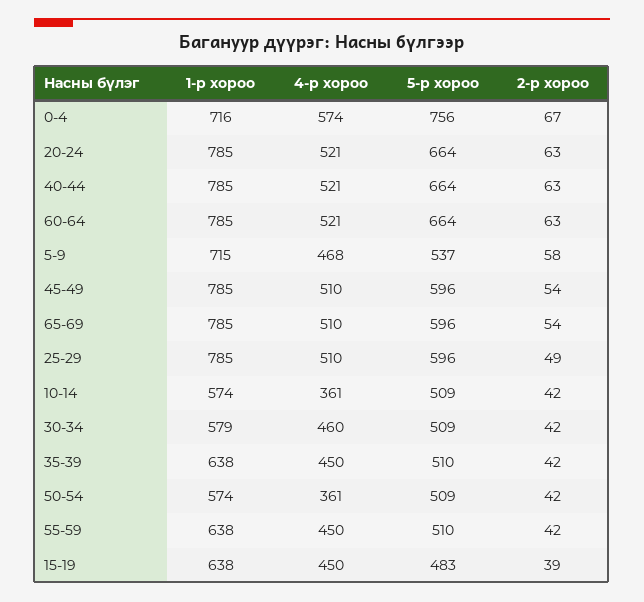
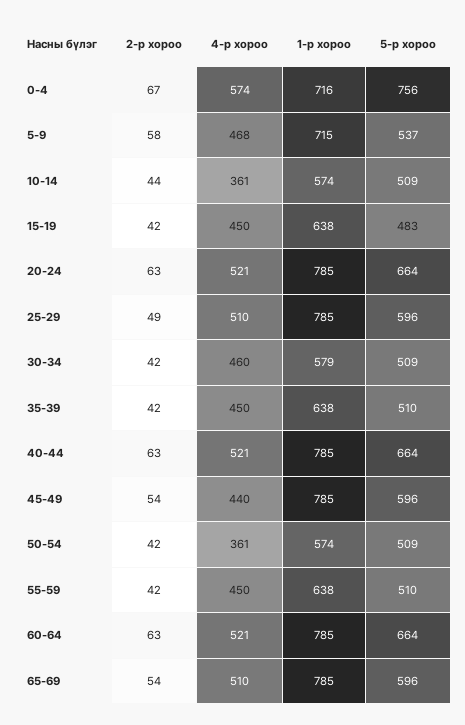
  {
    "1-р хороо": {
      "0-4": 716,
      "20-24": 785,
      "40-44": 785,
      "60-64": 785,
      "5-9": 715,
      "45-49": 785,
      "65-69": 785,
      "25-29": 785,
      "10-14": 574,
      "30-34": 579,
      "35-39": 638,
      "50-54": 574,
      "55-59": 638,
      "15-19": 638
    },
    "4-р хороо": {
      "0-4": 574,
      "20-24": 521,
      "40-44": 521,
      "60-64": 521,
      "5-9": 468,
-     "45-49": 510,
+     "45-49": 440,
      "65-69": 510,
      "25-29": 510,
      "10-14": 361,
      "30-34": 460,
      "35-39": 450,
      "50-54": 361,
      "55-59": 450,
      "15-19": 450
    },
    "5-р хороо": {
      "0-4": 756,
      "20-24": 664,
      "40-44": 664,
      "60-64": 664,
      "5-9": 537,
      "45-49": 596,
      "65-69": 596,
      "25-29": 596,
      "10-14": 509,
      "30-34": 509,
      "35-39": 510,
      "50-54": 509,
      "55-59": 510,
      "15-19": 483
    },
    "2-р хороо": {
      "0-4": 67,
      "20-24": 63,
      "40-44": 63,
      "60-64": 63,
      "5-9": 58,
      "45-49": 54,
      "65-69": 54,
      "25-29": 49,
-     "10-14": 42,
+     "10-14": 44,
      "30-34": 42,
      "35-39": 42,
      "50-54": 42,
      "55-59": 42,
-     "15-19": 39
+     "15-19": 42
    }
  }

